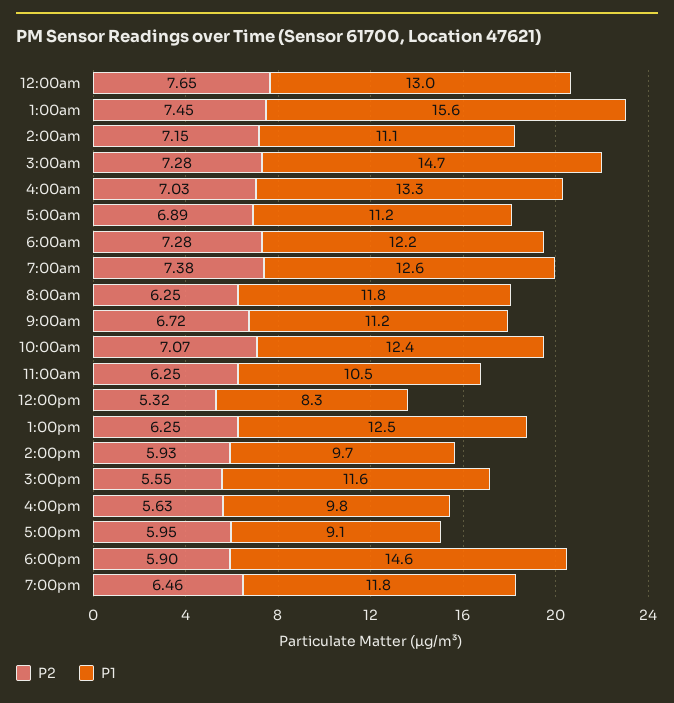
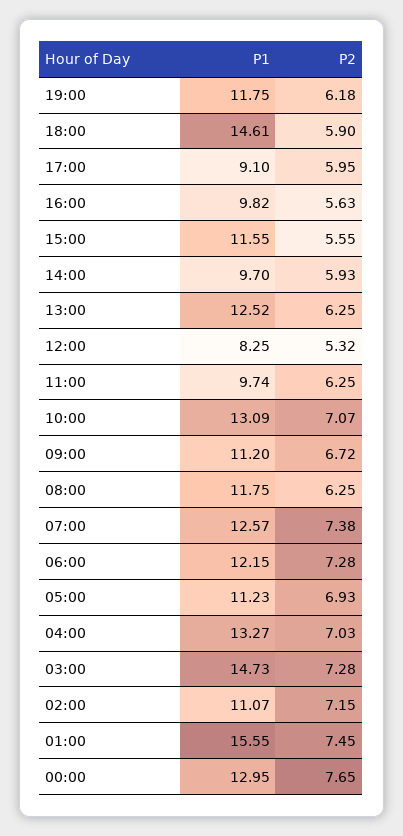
  {
    "P2": {
      "12:00am": 7.65,
      "1:00am": 7.45,
      "2:00am": 7.15,
      "3:00am": 7.28,
      "4:00am": 7.03,
-     "5:00am": 6.89,
+     "5:00am": 6.93,
      "6:00am": 7.28,
      "7:00am": 7.38,
      "8:00am": 6.25,
      "9:00am": 6.72,
      "10:00am": 7.07,
      "11:00am": 6.25,
      "12:00pm": 5.32,
      "1:00pm": 6.25,
      "2:00pm": 5.93,
      "3:00pm": 5.55,
      "4:00pm": 5.63,
      "5:00pm": 5.95,
      "6:00pm": 5.9,
-     "7:00pm": 6.46
+     "7:00pm": 6.18
    },
    "P1": {
      "12:00am": 12.95,
      "1:00am": 15.55,
      "2:00am": 11.07,
      "3:00am": 14.73,
      "4:00am": 13.27,
      "5:00am": 11.23,
      "6:00am": 12.15,
      "7:00am": 12.57,
      "8:00am": 11.75,
      "9:00am": 11.2,
-     "10:00am": 12.4,
+     "10:00am": 13.09,
-     "11:00am": 10.5,
+     "11:00am": 9.74,
      "12:00pm": 8.25,
      "1:00pm": 12.52,
      "2:00pm": 9.7,
      "3:00pm": 11.55,
      "4:00pm": 9.82,
      "5:00pm": 9.1,
      "6:00pm": 14.61,
      "7:00pm": 11.75
    }
  }

